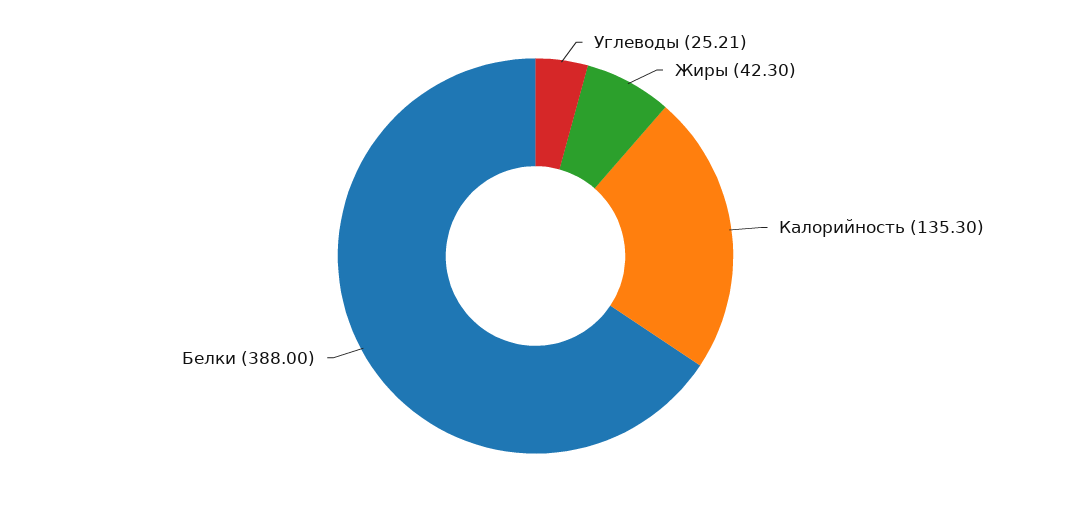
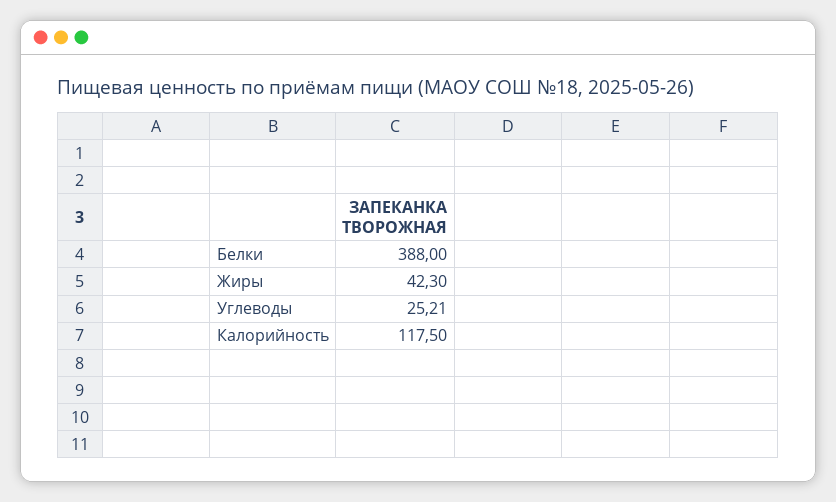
  {
    "Углеводы": 25.21,
    "Жиры": 42.3,
-   "Калорийность": 135.3,
+   "Калорийность": 117.5,
    "Белки": 388
  }

